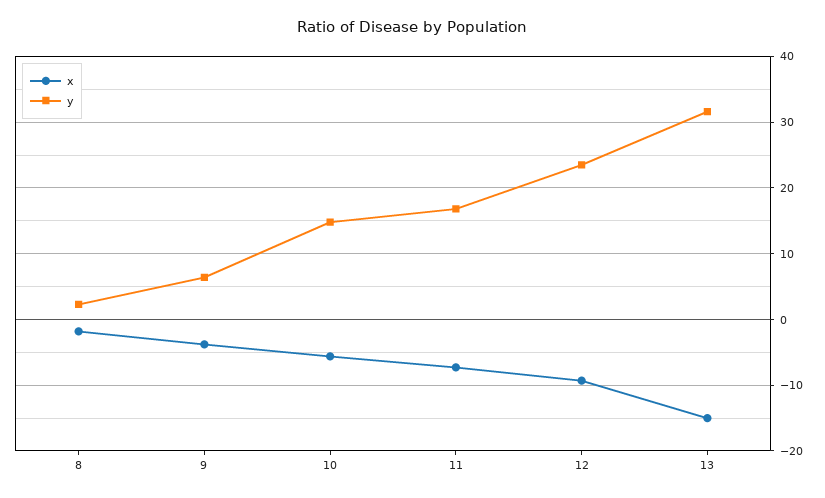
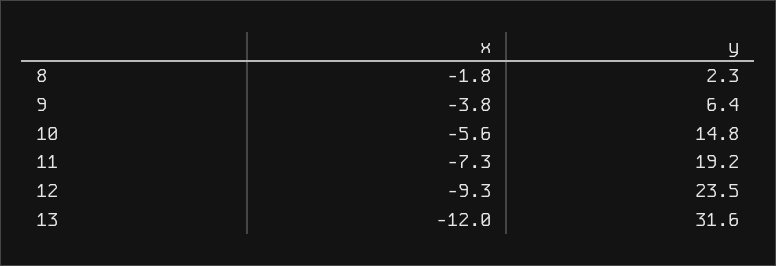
  {
    "x": {
      "8": -1.8,
      "9": -3.8,
      "10": -5.6,
      "11": -7.3,
      "12": -9.3,
-     "13": -15
+     "13": -12
    },
    "y": {
      "8": 2.3,
      "9": 6.4,
      "10": 14.8,
-     "11": 17,
+     "11": 19.2,
      "12": 23.5,
      "13": 31.6
    }
  }

